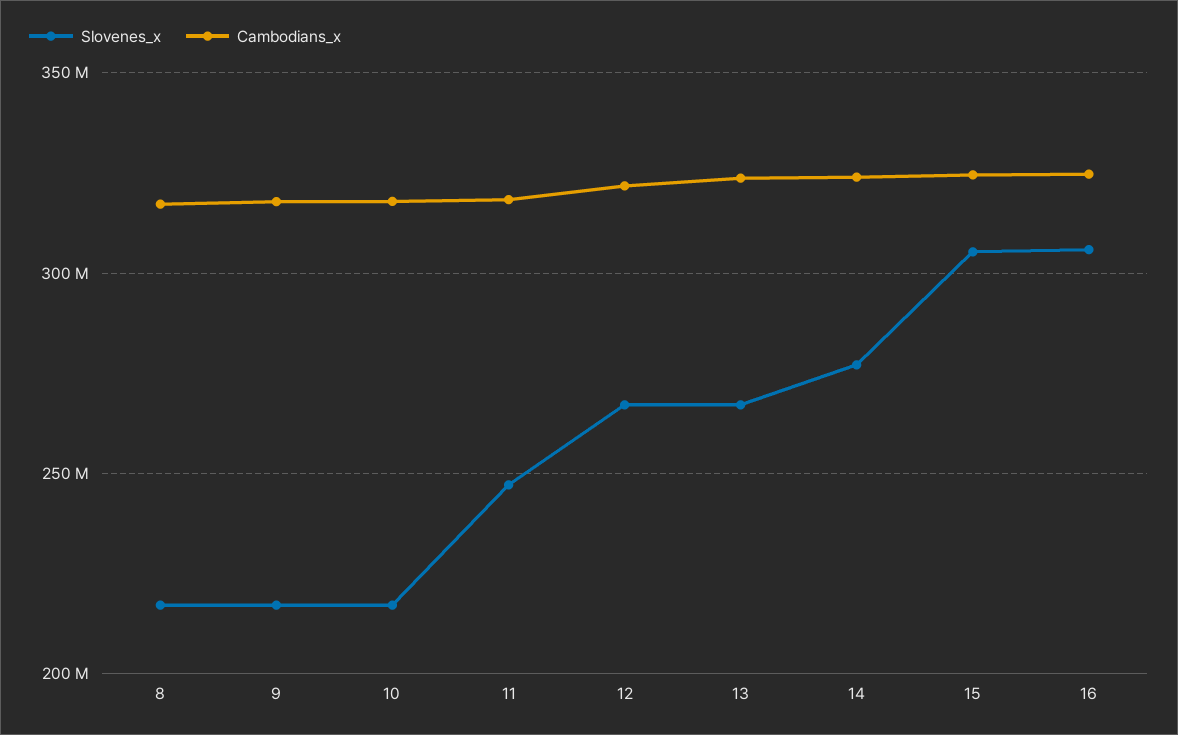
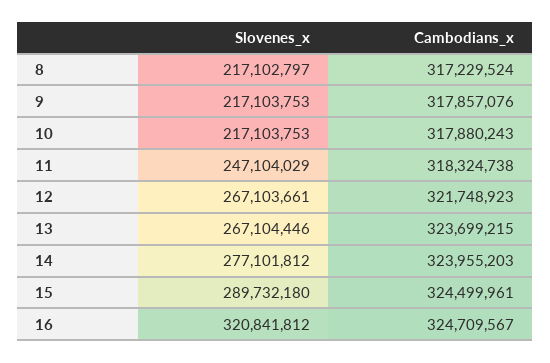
  {
    "Slovenes_x": {
      "8": 217102797,
      "9": 217103753,
      "10": 217103753,
      "11": 247104029,
      "12": 267103661,
      "13": 267104446,
      "14": 277101812,
-     "15": 305000000,
+     "15": 289732180,
-     "16": 305000000
+     "16": 320841812
    },
    "Cambodians_x": {
      "8": 317229524,
      "9": 317857076,
      "10": 317880243,
      "11": 318324738,
      "12": 321748923,
      "13": 323699215,
      "14": 323955203,
      "15": 324499961,
      "16": 324709567
    }
  }

